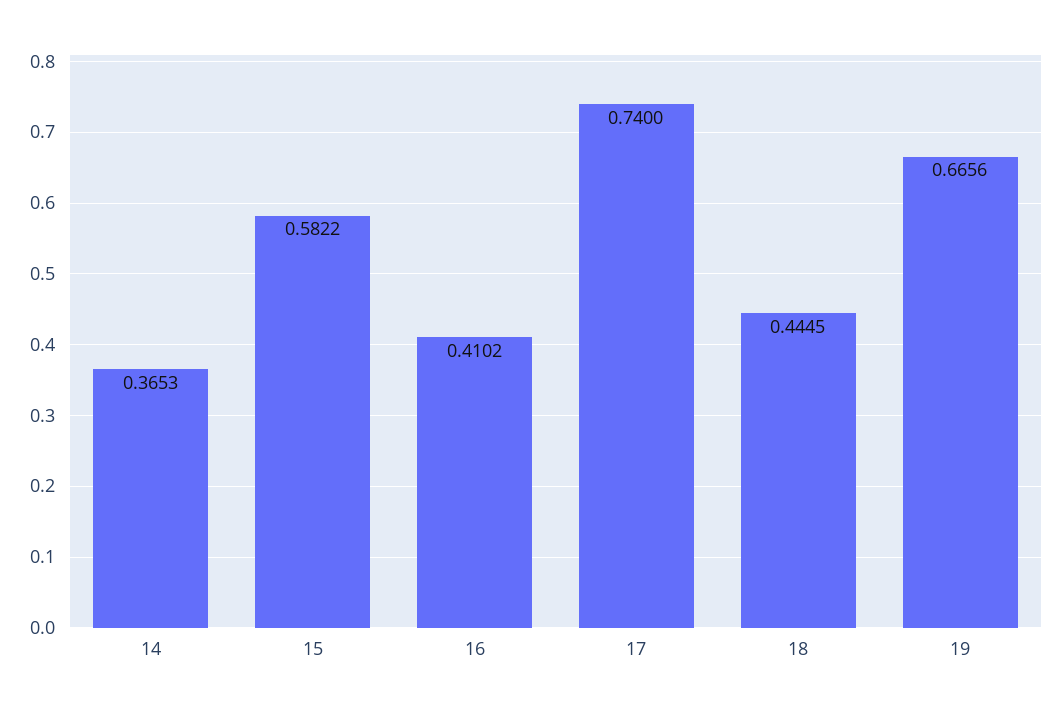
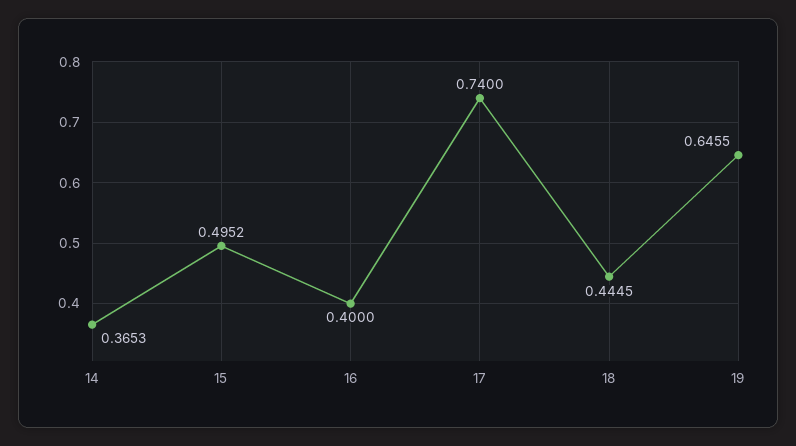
  {
    "14": 0.3653,
-   "15": 0.5822,
+   "15": 0.4952,
-   "16": 0.4102,
+   "16": 0.4,
    "17": 0.74,
    "18": 0.4445,
-   "19": 0.6656
+   "19": 0.6455
  }

